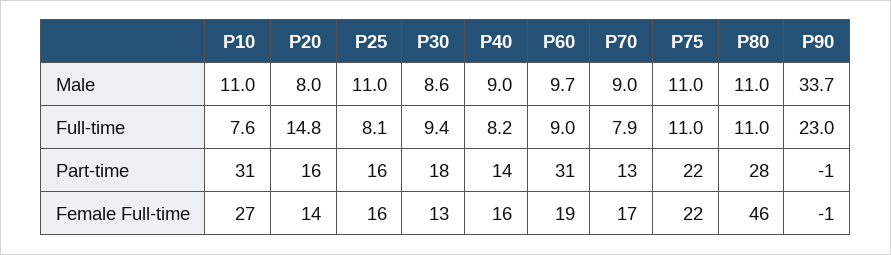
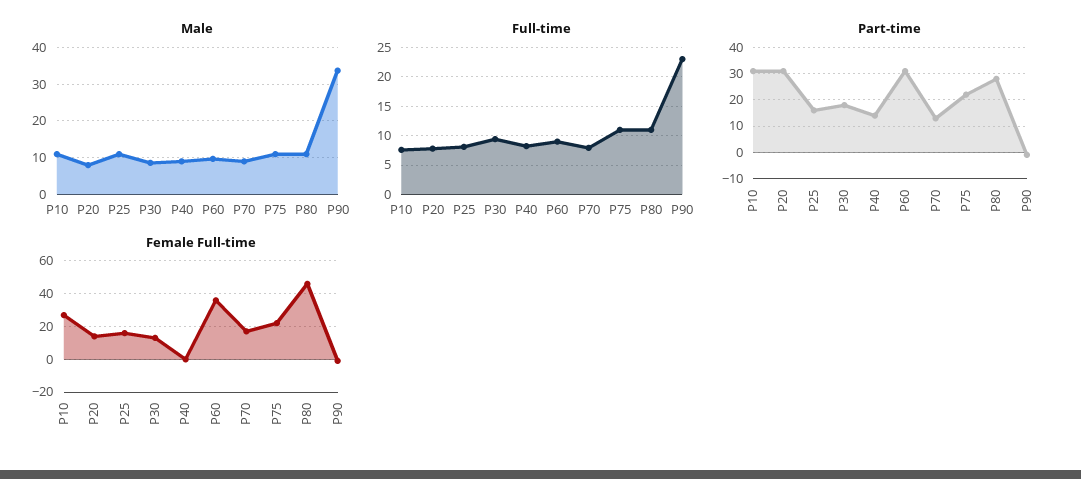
  {
    "Male": {
      "P10": 11,
      "P20": 8,
      "P25": 11,
      "P30": 8.6,
      "P40": 9,
      "P60": 9.7,
      "P70": 9,
      "P75": 11,
      "P80": 11,
      "P90": 33.7
    },
    "Full-time": {
      "P10": 7.6,
-     "P20": 14.8,
+     "P20": 7.5,
      "P25": 8.1,
      "P30": 9.4,
      "P40": 8.2,
      "P60": 9,
      "P70": 7.9,
      "P75": 11,
      "P80": 11,
      "P90": 23
    },
    "Part-time": {
      "P10": 31,
-     "P20": 16,
+     "P20": 30,
      "P25": 16,
      "P30": 18,
      "P40": 14,
      "P60": 31,
      "P70": 13,
      "P75": 22,
      "P80": 28,
      "P90": -1
    },
    "Female Full-time": {
      "P10": 27,
      "P20": 14,
      "P25": 16,
      "P30": 13,
-     "P40": 16,
+     "P40": 0,
-     "P60": 19,
+     "P60": 35,
      "P70": 17,
      "P75": 22,
      "P80": 46,
      "P90": -1
    }
  }

